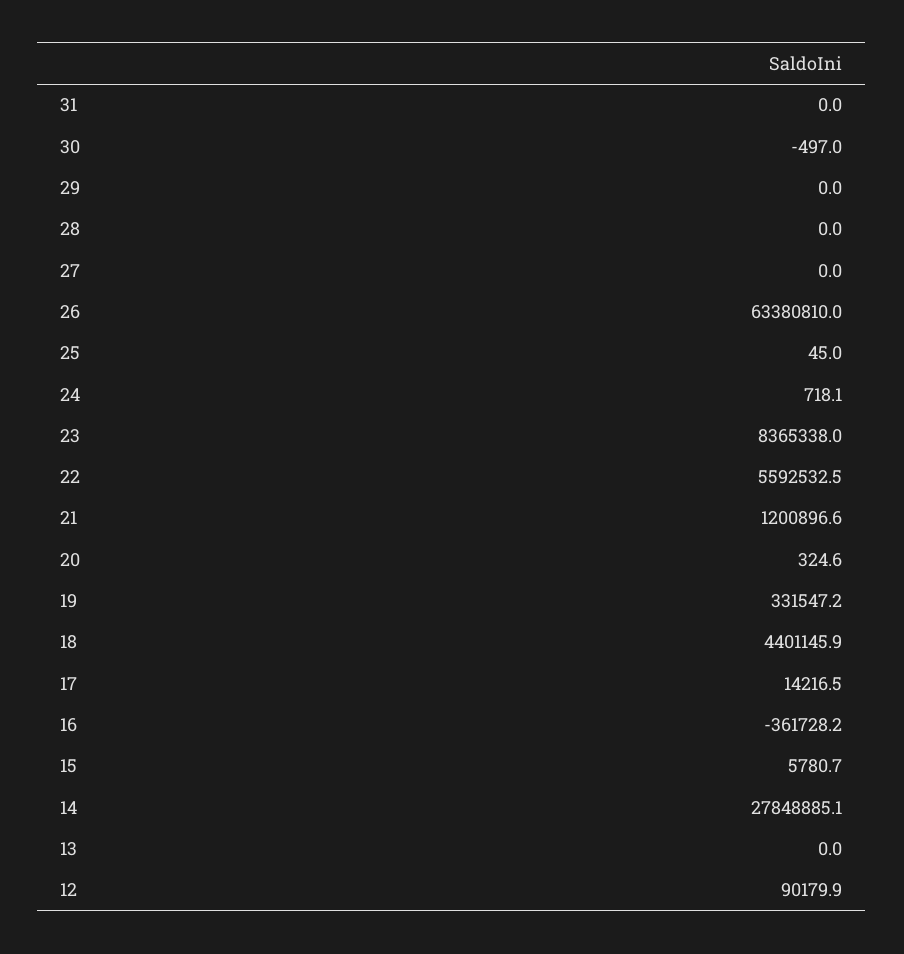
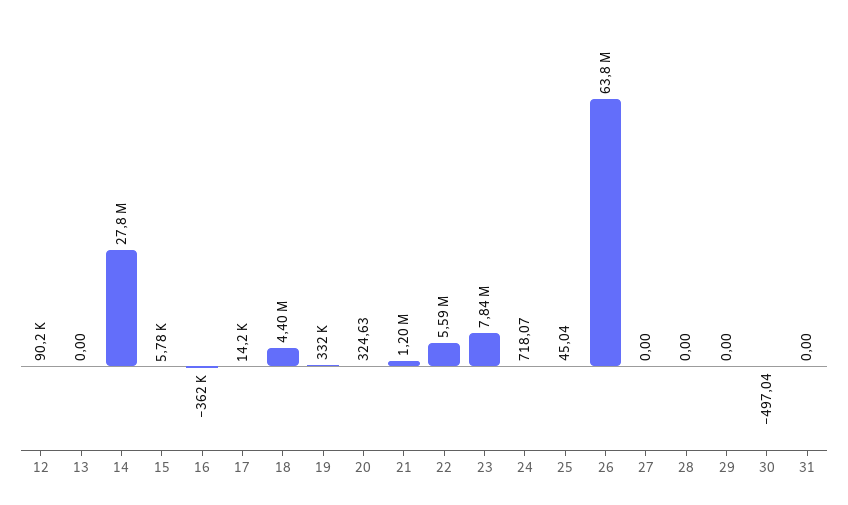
  {
    "31": 0,
    "30": -497.04,
    "29": 0,
    "28": 0,
    "27": 0,
-   "26": 63380810,
+   "26": 63800000,
    "25": 45.04,
    "24": 718.07,
-   "23": 8365338,
+   "23": 7840000,
    "22": 5592532.5,
    "21": 1200896.6,
    "20": 324.63,
    "19": 331547.2,
    "18": 4401145.9,
    "17": 14216.5,
    "16": -361728.2,
    "15": 5780.7,
    "14": 27848885.1,
    "13": 0,
    "12": 90179.9
  }

